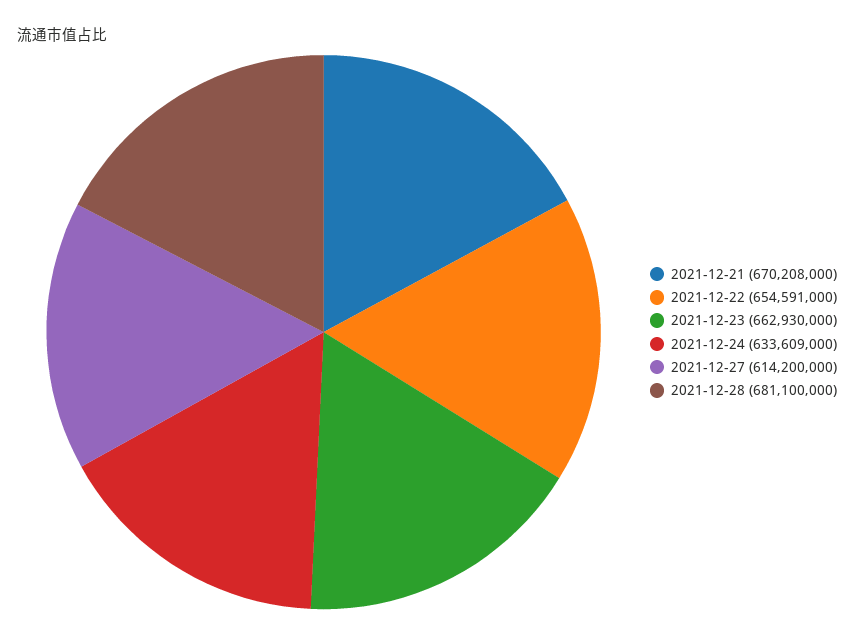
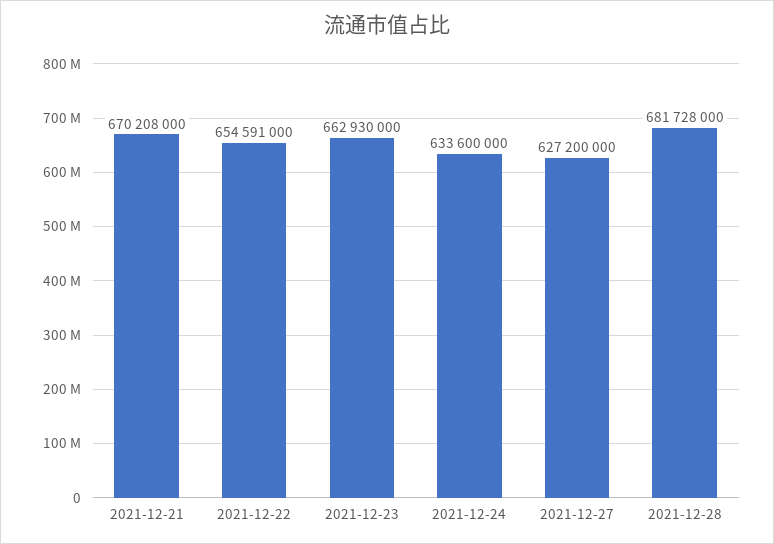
  {
    "2021-12-21": 670208000,
    "2021-12-22": 654591000,
    "2021-12-23": 662930000,
-   "2021-12-24": 633609000,
+   "2021-12-24": 633600000,
-   "2021-12-27": 614200000,
+   "2021-12-27": 627200000,
-   "2021-12-28": 681100000
+   "2021-12-28": 681728000
  }

